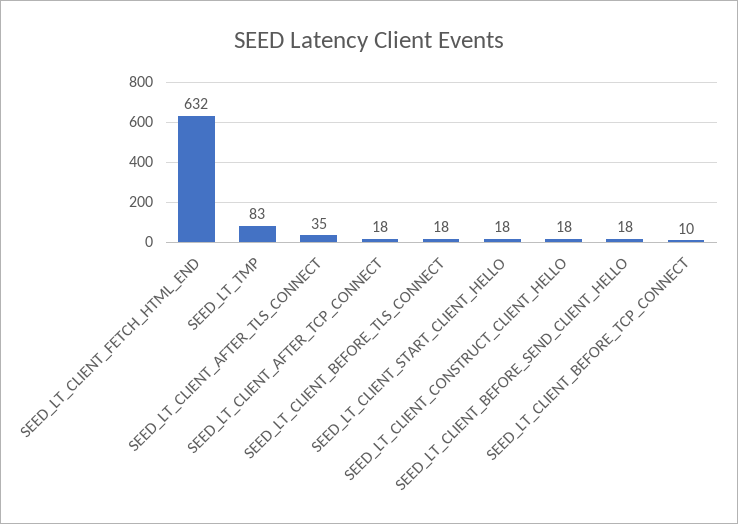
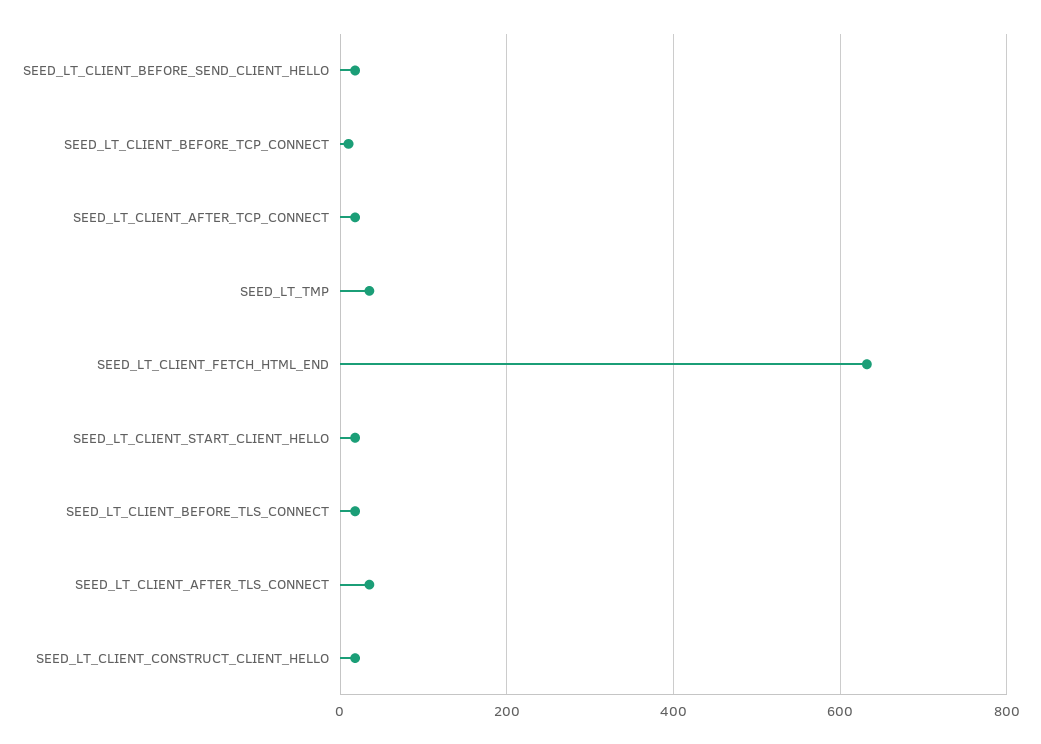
  {
    "SEED_LT_CLIENT_FETCH_HTML_END": 632,
-   "SEED_LT_TMP": 83,
+   "SEED_LT_TMP": 40,
    "SEED_LT_CLIENT_AFTER_TLS_CONNECT": 35,
    "SEED_LT_CLIENT_AFTER_TCP_CONNECT": 18,
    "SEED_LT_CLIENT_BEFORE_TLS_CONNECT": 18,
    "SEED_LT_CLIENT_START_CLIENT_HELLO": 18,
    "SEED_LT_CLIENT_CONSTRUCT_CLIENT_HELLO": 18,
    "SEED_LT_CLIENT_BEFORE_SEND_CLIENT_HELLO": 18,
    "SEED_LT_CLIENT_BEFORE_TCP_CONNECT": 10
  }

